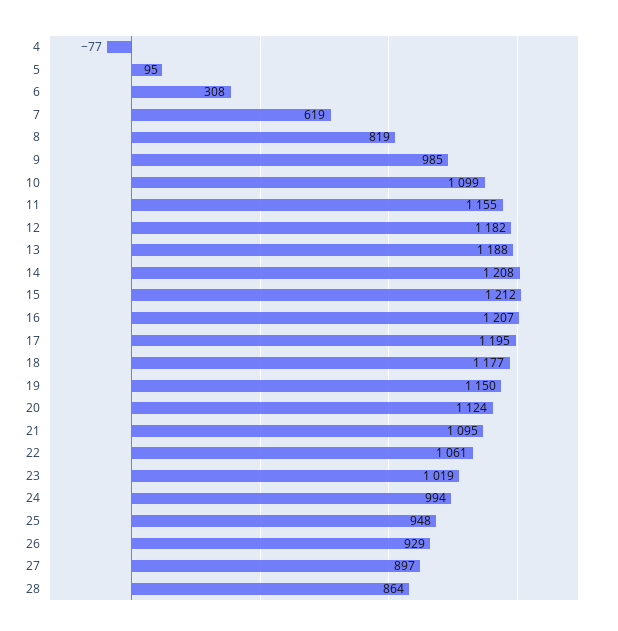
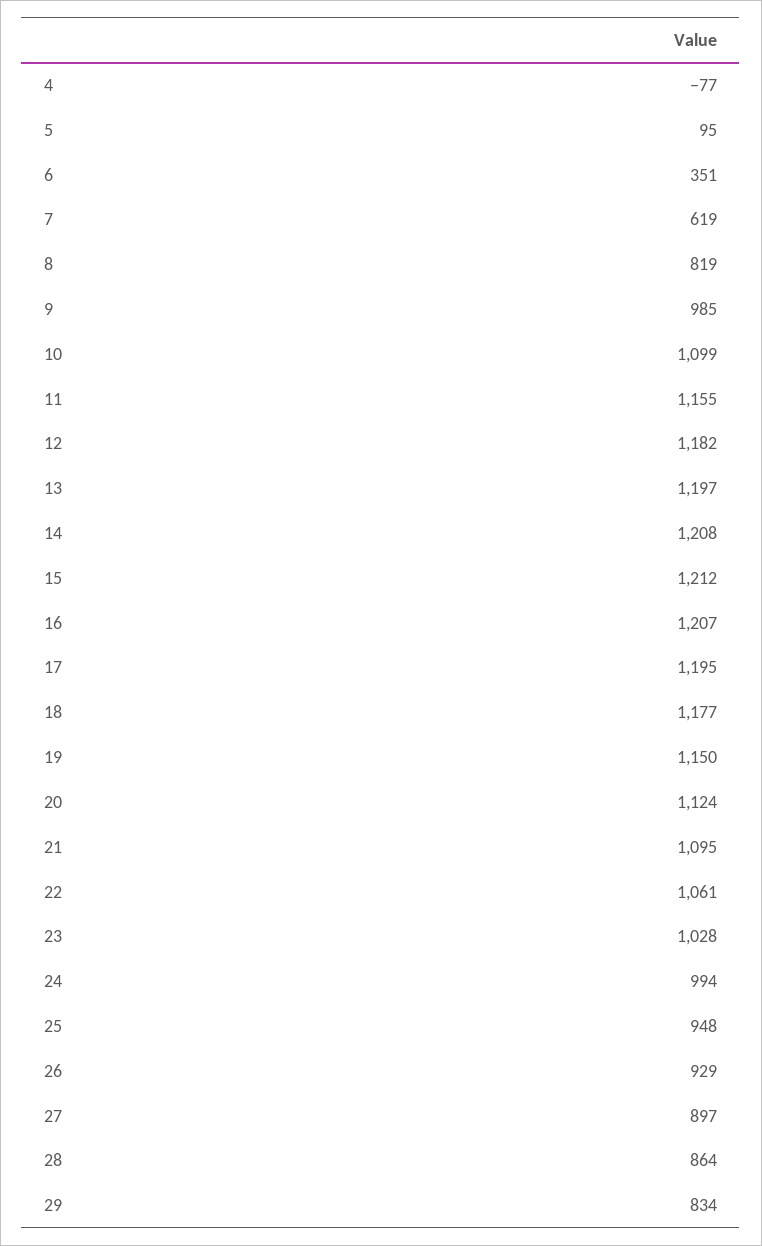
  {
    "4": -77,
    "5": 95,
-   "6": 308,
+   "6": 351,
    "7": 619,
    "8": 819,
    "9": 985,
    "10": 1099,
    "11": 1155,
    "12": 1182,
-   "13": 1188,
+   "13": 1197,
    "14": 1208,
    "15": 1212,
    "16": 1207,
    "17": 1195,
    "18": 1177,
    "19": 1150,
    "20": 1124,
    "21": 1095,
    "22": 1061,
-   "23": 1019,
+   "23": 1028,
    "24": 994,
    "25": 948,
    "26": 929,
    "27": 897,
-   "28": 864
+   "28": 864,
+   "29": 834
  }

